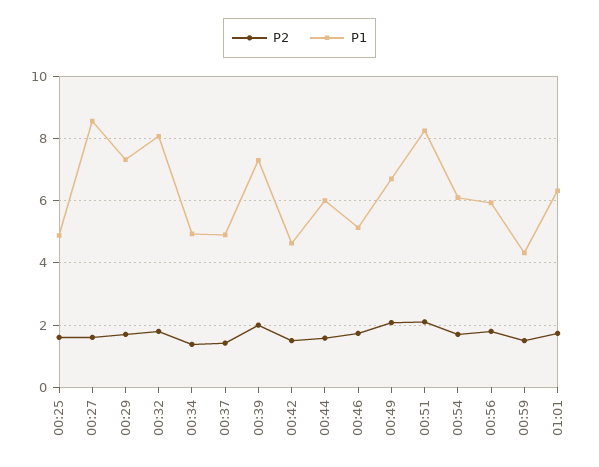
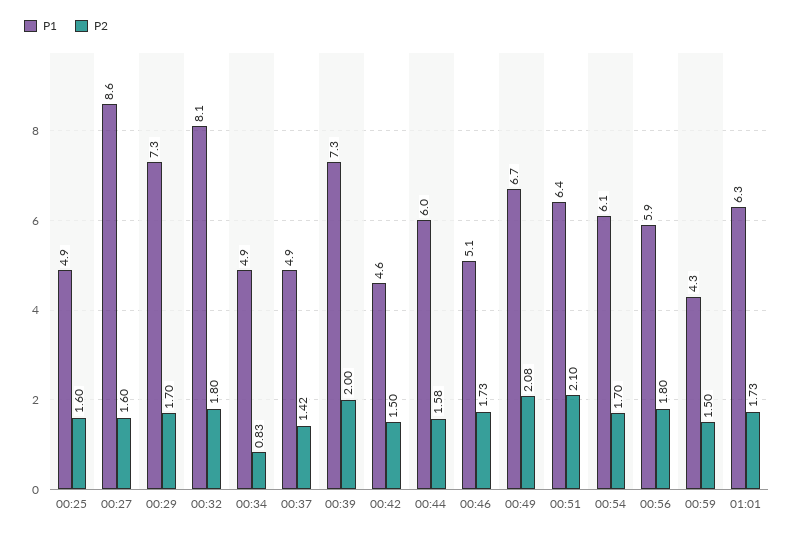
  {
    "P2": {
      "00:25": 1.6,
      "00:27": 1.6,
      "00:29": 1.7,
      "00:32": 1.8,
-     "00:34": 1.4,
+     "00:34": 0.83,
      "00:37": 1.42,
      "00:39": 2,
      "00:42": 1.5,
      "00:44": 1.58,
      "00:46": 1.73,
      "00:49": 2.08,
      "00:51": 2.1,
      "00:54": 1.7,
      "00:56": 1.8,
      "00:59": 1.5,
      "01:01": 1.73
    },
    "P1": {
      "00:25": 4.9,
      "00:27": 8.6,
      "00:29": 7.3,
      "00:32": 8.1,
      "00:34": 4.9,
      "00:37": 4.9,
      "00:39": 7.3,
      "00:42": 4.6,
      "00:44": 6,
      "00:46": 5.1,
      "00:49": 6.7,
-     "00:51": 8.2,
+     "00:51": 6.4,
      "00:54": 6.1,
      "00:56": 5.9,
      "00:59": 4.3,
      "01:01": 6.3
    }
  }

